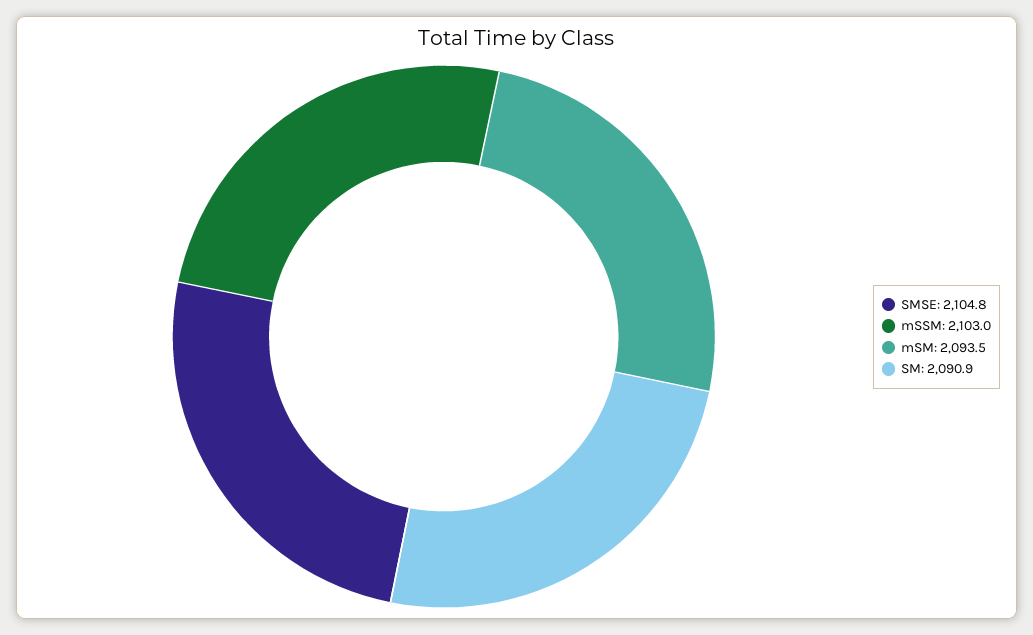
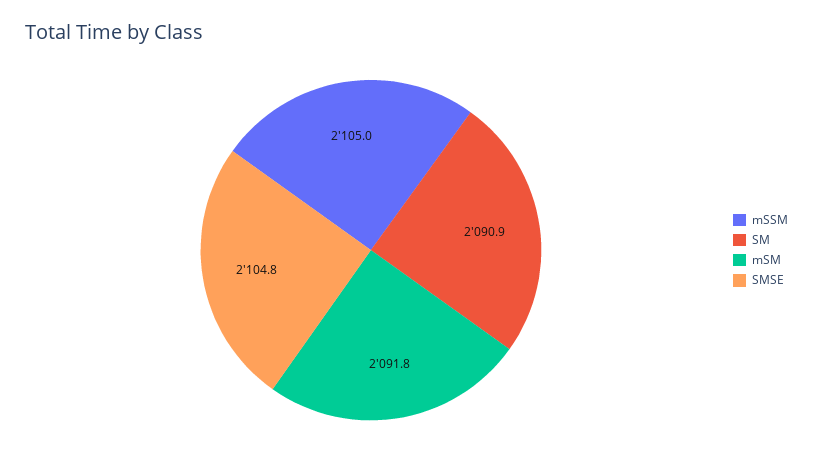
  {
    "SMSE": 2104.8,
-   "mSSM": 2103,
+   "mSSM": 2105,
-   "mSM": 2093.5,
+   "mSM": 2091.8,
    "SM": 2090.9
  }

